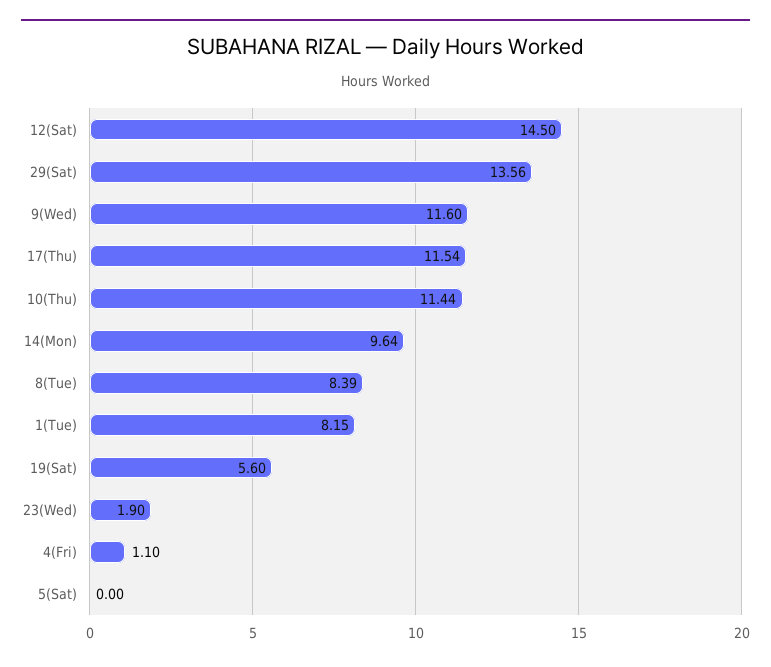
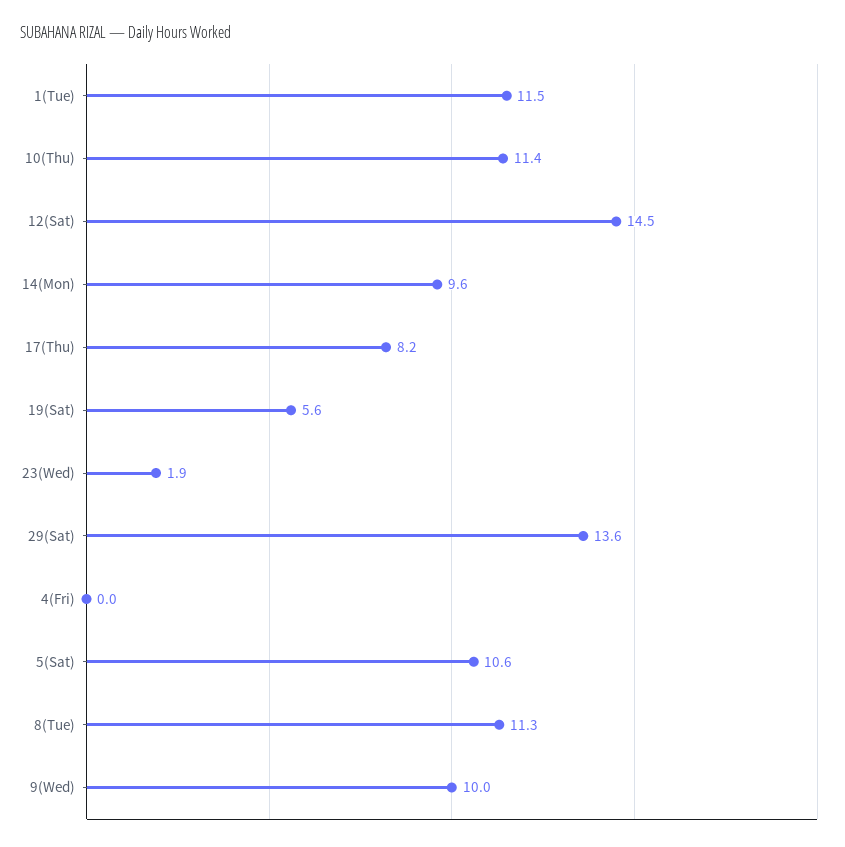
  {
    "12(Sat)": 14.5,
    "29(Sat)": 13.56,
-   "9(Wed)": 11.6,
+   "9(Wed)": 10,
-   "17(Thu)": 11.54,
+   "17(Thu)": 8.2,
    "10(Thu)": 11.44,
    "14(Mon)": 9.64,
-   "8(Tue)": 8.39,
+   "8(Tue)": 11.3,
-   "1(Tue)": 8.15,
+   "1(Tue)": 11.5,
    "19(Sat)": 5.6,
    "23(Wed)": 1.9,
-   "4(Fri)": 1.1,
+   "4(Fri)": 0,
-   "5(Sat)": 0
+   "5(Sat)": 10.6
  }

